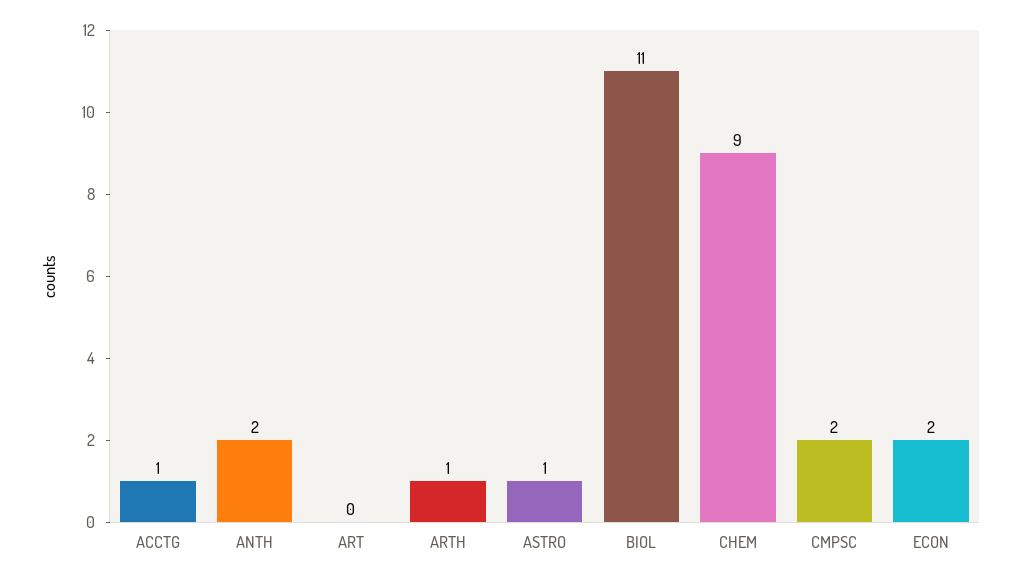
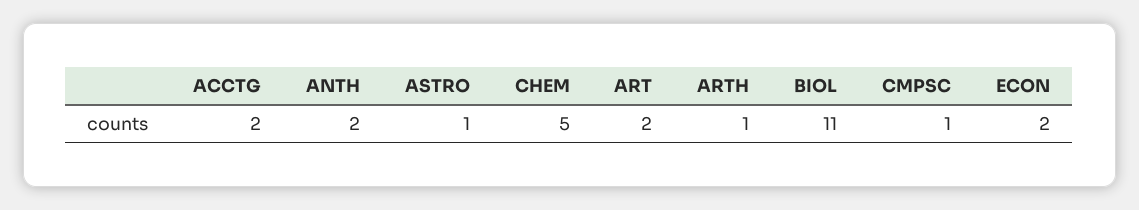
  {
-   "ACCTG": 1,
+   "ACCTG": 2,
    "ANTH": 2,
-   "ART": 0,
+   "ART": 2,
    "ARTH": 1,
    "ASTRO": 1,
    "BIOL": 11,
-   "CHEM": 9,
+   "CHEM": 5,
-   "CMPSC": 2,
+   "CMPSC": 1,
    "ECON": 2
  }

